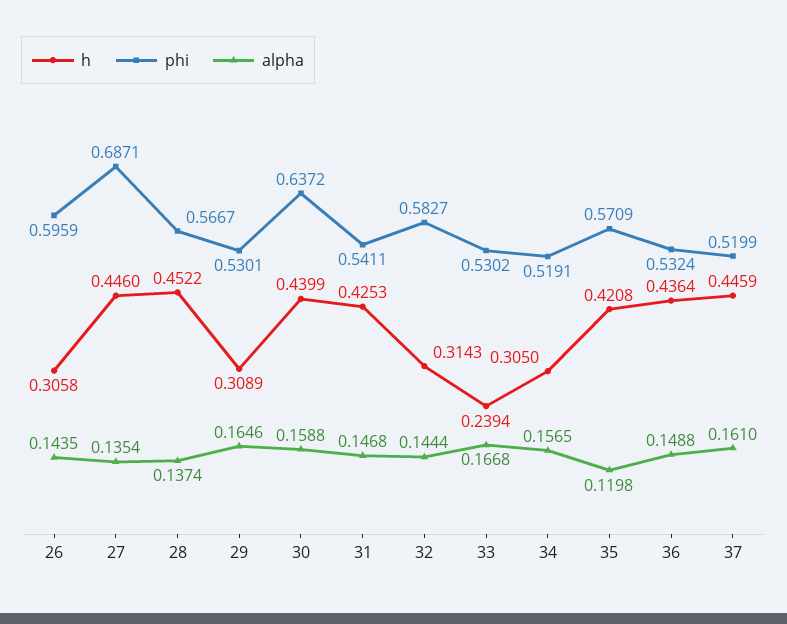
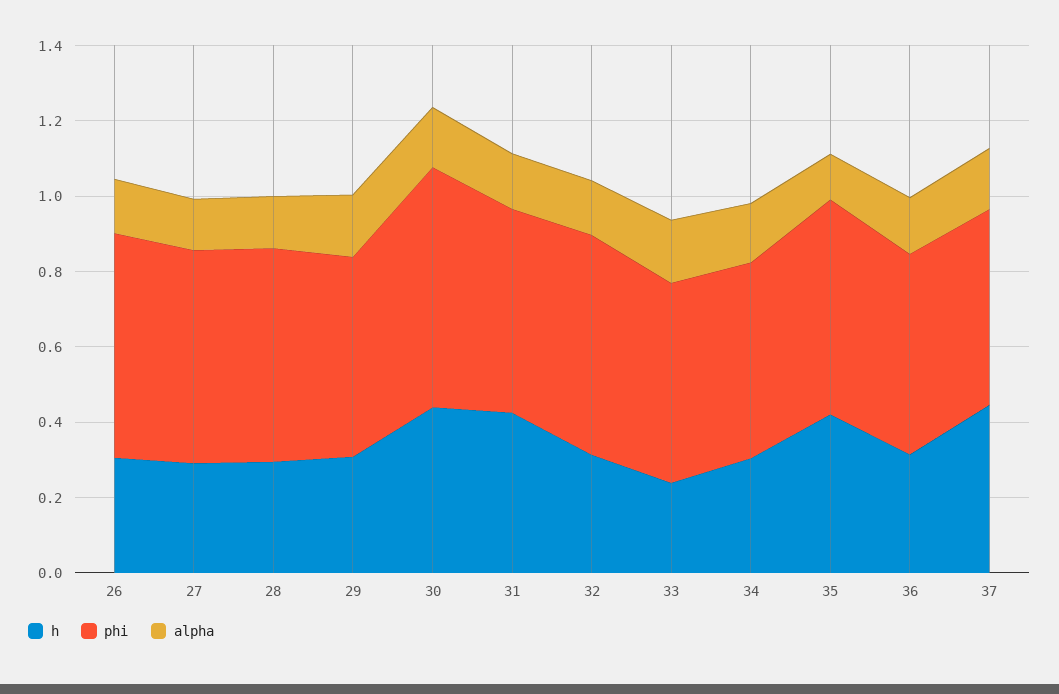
  {
    "h": {
      "26": 0.3058,
-     "27": 0.446,
+     "27": 0.3,
-     "28": 0.4522,
+     "28": 0.3,
      "29": 0.3089,
      "30": 0.4399,
      "31": 0.4253,
      "32": 0.3143,
      "33": 0.2394,
      "34": 0.305,
      "35": 0.4208,
-     "36": 0.4364,
+     "36": 0.3,
      "37": 0.4459
    },
    "phi": {
      "26": 0.5959,
-     "27": 0.6871,
+     "27": 0.55,
      "28": 0.5667,
      "29": 0.5301,
      "30": 0.6372,
      "31": 0.5411,
      "32": 0.5827,
      "33": 0.5302,
      "34": 0.5191,
      "35": 0.5709,
      "36": 0.5324,
      "37": 0.5199
    },
    "alpha": {
      "26": 0.1435,
      "27": 0.1354,
      "28": 0.1374,
      "29": 0.1646,
      "30": 0.1588,
      "31": 0.1468,
      "32": 0.1444,
      "33": 0.1668,
      "34": 0.1565,
      "35": 0.1198,
      "36": 0.1488,
      "37": 0.161
    }
  }

